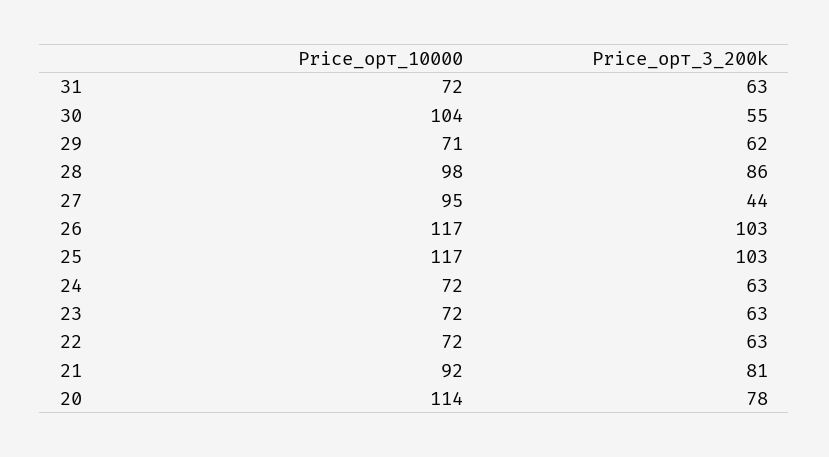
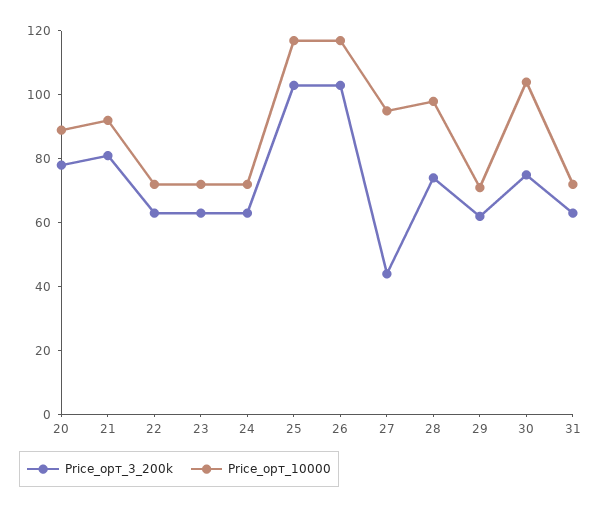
  {
    "Price_opт_10000": {
      "31": 72,
      "30": 104,
      "29": 71,
      "28": 98,
      "27": 95,
      "26": 117,
      "25": 117,
      "24": 72,
      "23": 72,
      "22": 72,
      "21": 92,
-     "20": 114
+     "20": 90
    },
    "Price_opт_3_200k": {
      "31": 63,
-     "30": 55,
+     "30": 75,
      "29": 62,
-     "28": 86,
+     "28": 75,
      "27": 44,
      "26": 103,
      "25": 103,
      "24": 63,
      "23": 63,
      "22": 63,
      "21": 81,
      "20": 78
    }
  }

